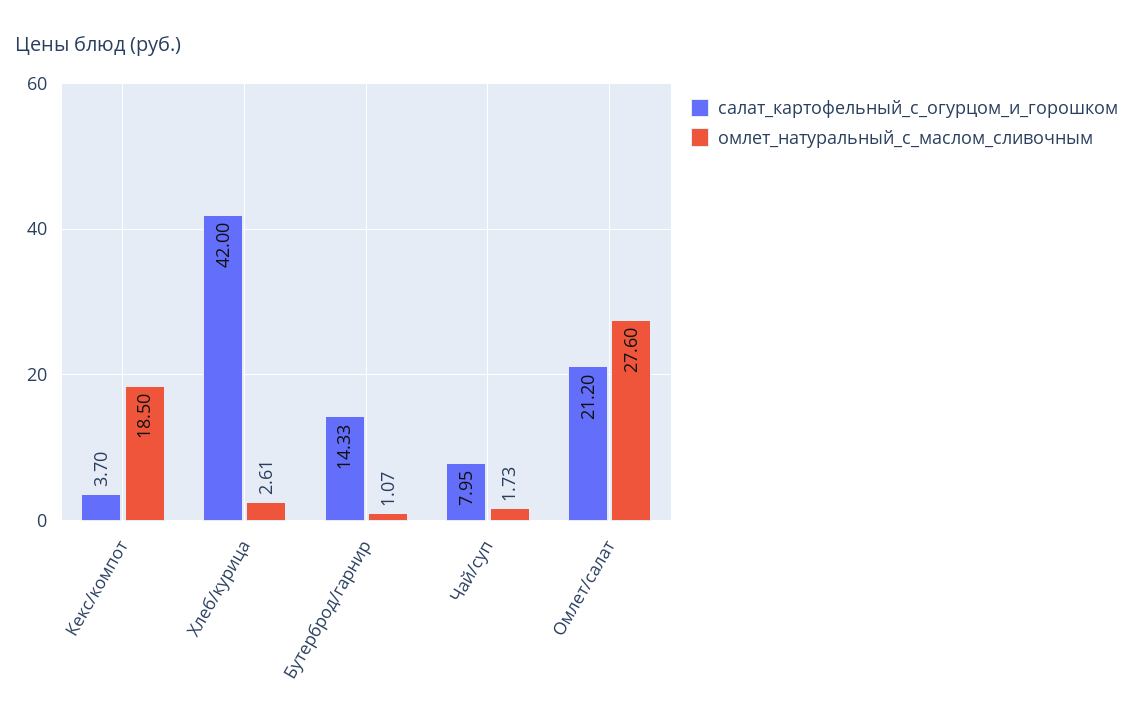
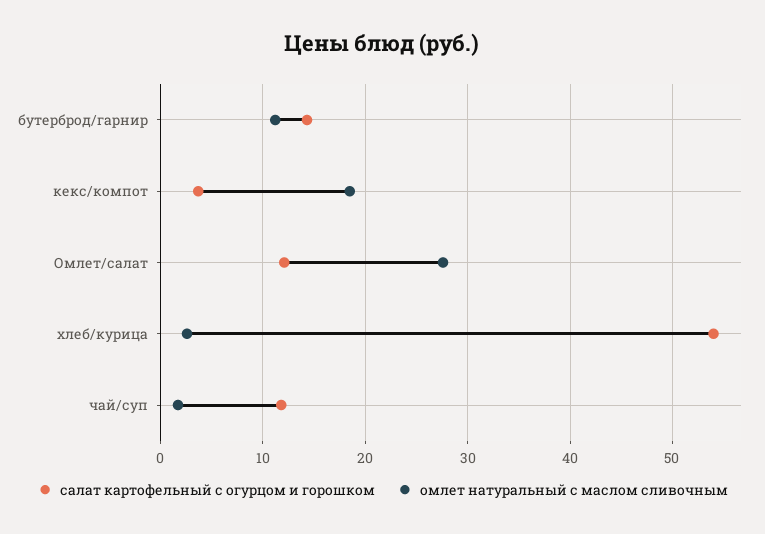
  {
    "салат_картофельный_с_огурцом_и_горошком": {
      "Кекс/компот": 3.7,
-     "Хлеб/курица": 42,
+     "Хлеб/курица": 54,
      "Бутерброд/гарнир": 14.33,
-     "Чай/суп": 7.95,
+     "Чай/суп": 12,
-     "Омлет/салат": 21.2
+     "Омлет/салат": 12
    },
    "омлет_натуральный_с_маслом_сливочным": {
      "Кекс/компот": 18.5,
      "Хлеб/курица": 2.61,
-     "Бутерброд/гарнир": 1.07,
+     "Бутерброд/гарнир": 11,
      "Чай/суп": 1.73,
      "Омлет/салат": 27.6
    }
  }

